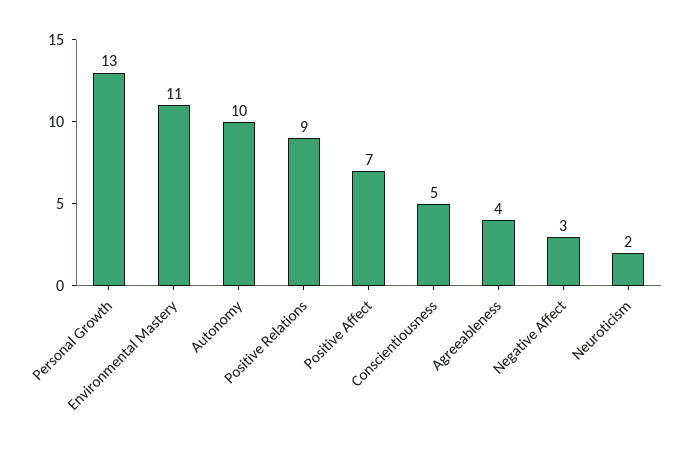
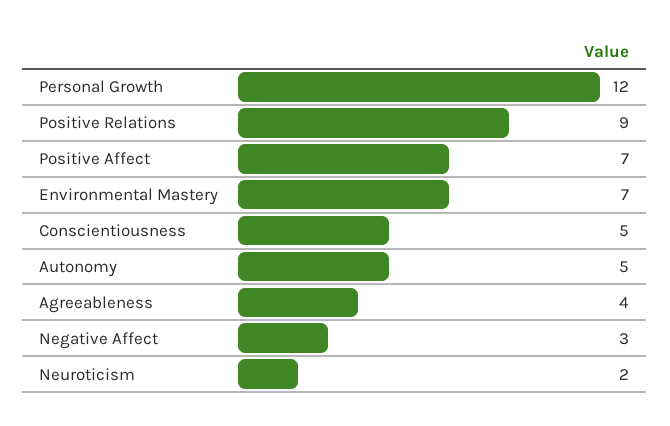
  {
-   "Personal Growth": 13,
+   "Personal Growth": 12,
-   "Environmental Mastery": 11,
+   "Environmental Mastery": 7,
-   "Autonomy": 10,
+   "Autonomy": 5,
    "Positive Relations": 9,
    "Positive Affect": 7,
    "Conscientiousness": 5,
    "Agreeableness": 4,
    "Negative Affect": 3,
    "Neuroticism": 2
  }

